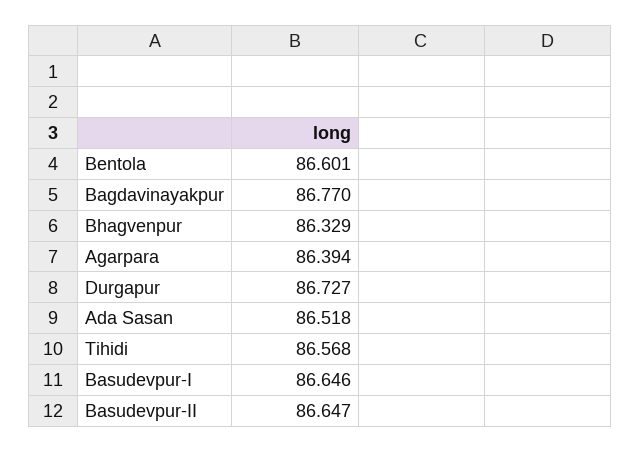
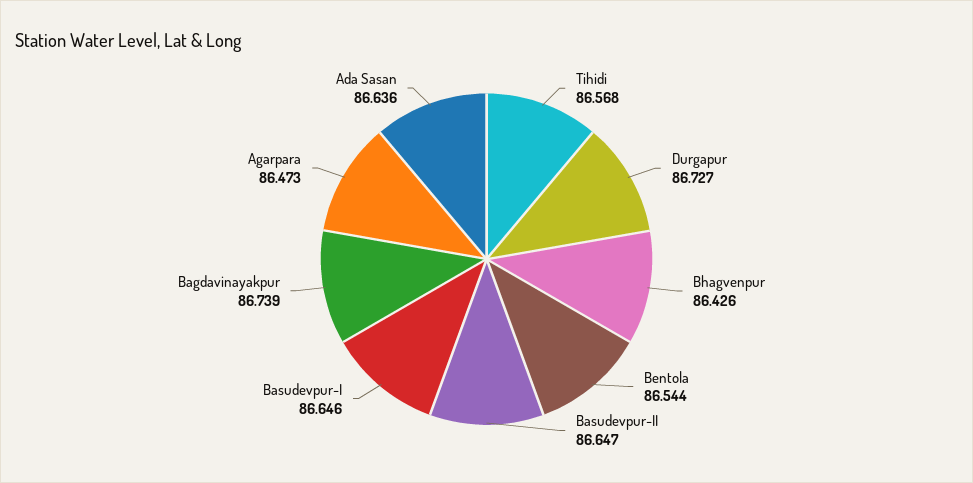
  {
-   "Bentola": 86.601,
+   "Bentola": 86.544,
-   "Bagdavinayakpur": 86.77,
+   "Bagdavinayakpur": 86.739,
-   "Bhagvenpur": 86.329,
+   "Bhagvenpur": 86.426,
-   "Agarpara": 86.394,
+   "Agarpara": 86.473,
    "Durgapur": 86.727,
-   "Ada Sasan": 86.518,
+   "Ada Sasan": 86.636,
    "Tihidi": 86.568,
    "Basudevpur-I": 86.646,
    "Basudevpur-II": 86.647
  }

